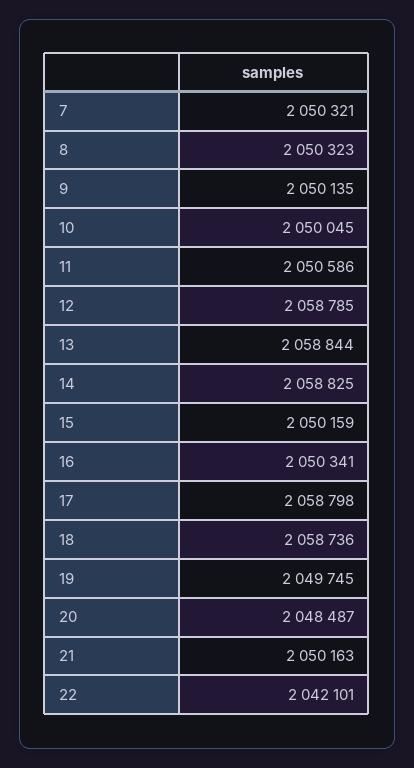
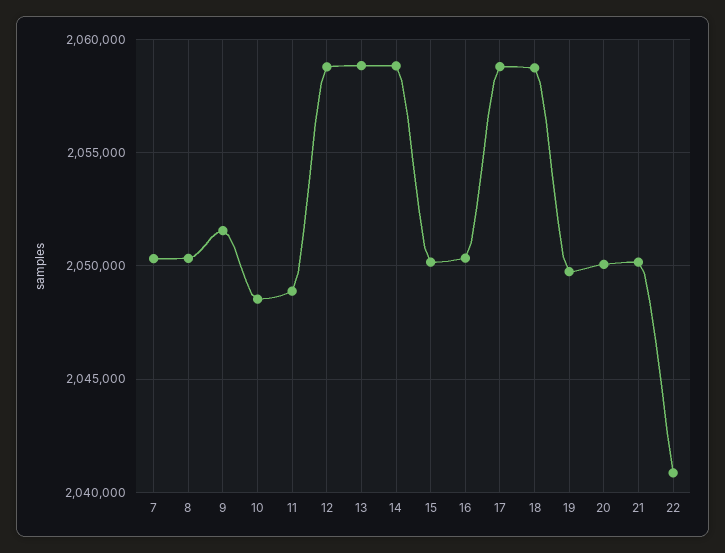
  {
    "7": 2050321,
    "8": 2050323,
-   "9": 2050135,
+   "9": 2051500,
-   "10": 2050045,
+   "10": 2048500,
-   "11": 2050586,
+   "11": 2049000,
    "12": 2058785,
    "13": 2058844,
    "14": 2058825,
    "15": 2050159,
    "16": 2050341,
    "17": 2058798,
    "18": 2058736,
    "19": 2049745,
-   "20": 2048487,
+   "20": 2050000,
    "21": 2050163,
-   "22": 2042101
+   "22": 2041000
  }

